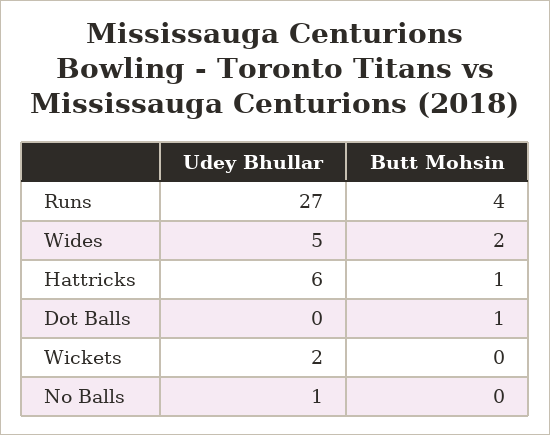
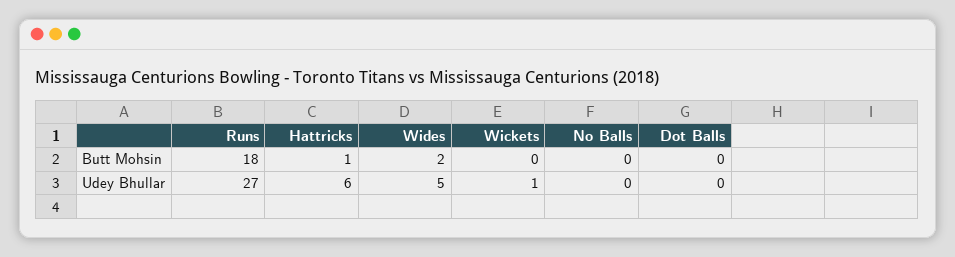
  {
    "Udey Bhullar": {
      "Runs": 27,
      "Wides": 5,
      "Hattricks": 6,
      "Dot Balls": 0,
-     "Wickets": 2,
+     "Wickets": 1,
-     "No Balls": 1
+     "No Balls": 0
    },
    "Butt Mohsin": {
-     "Runs": 4,
+     "Runs": 18,
      "Wides": 2,
      "Hattricks": 1,
-     "Dot Balls": 1,
+     "Dot Balls": 0,
      "Wickets": 0,
      "No Balls": 0
    }
  }

